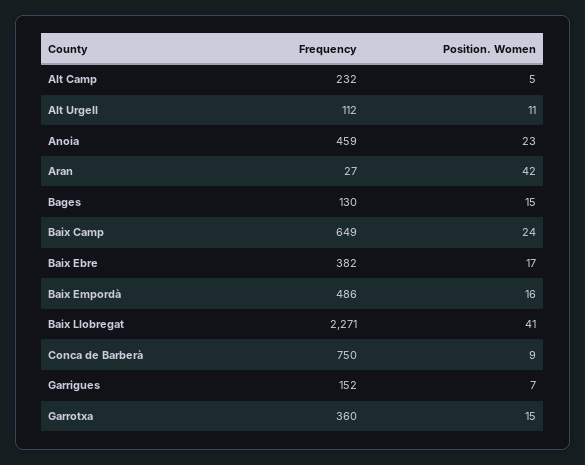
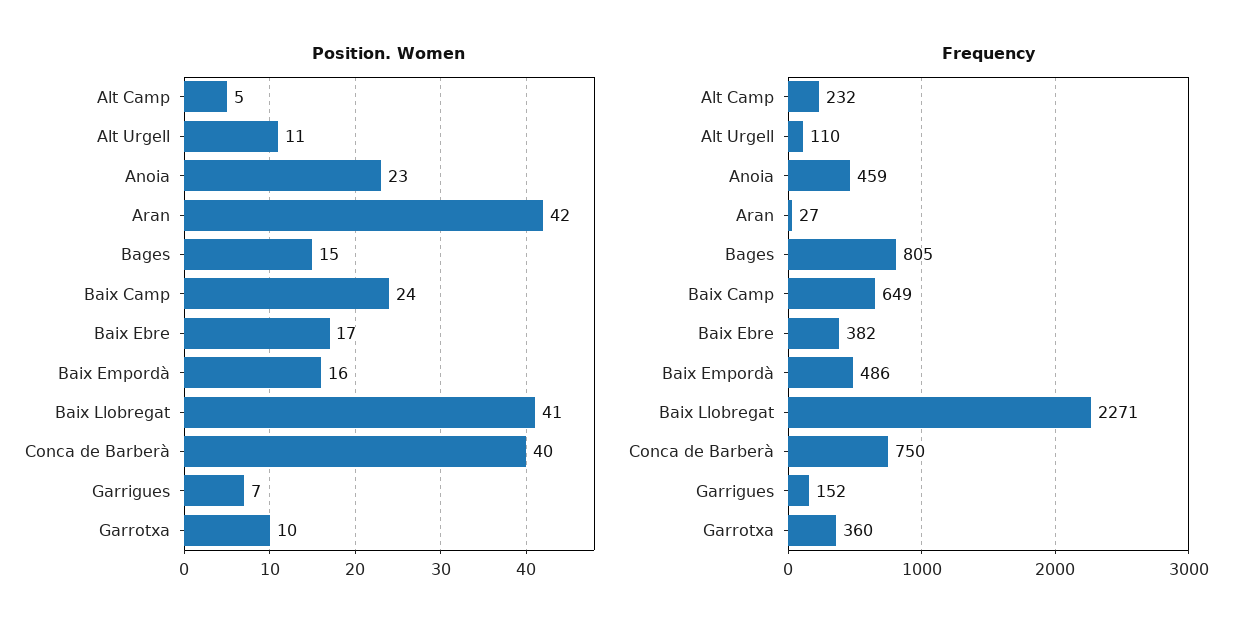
  {
    "Frequency": {
      "Alt Camp": 232,
-     "Alt Urgell": 112,
+     "Alt Urgell": 110,
      "Anoia": 459,
      "Aran": 27,
-     "Bages": 130,
+     "Bages": 805,
      "Baix Camp": 649,
      "Baix Ebre": 382,
      "Baix Empordà": 486,
      "Baix Llobregat": 2271,
      "Conca de Barberà": 750,
      "Garrigues": 152,
      "Garrotxa": 360
    },
    "Position. Women": {
      "Alt Camp": 5,
      "Alt Urgell": 11,
      "Anoia": 23,
      "Aran": 42,
      "Bages": 15,
      "Baix Camp": 24,
      "Baix Ebre": 17,
      "Baix Empordà": 16,
      "Baix Llobregat": 41,
-     "Conca de Barberà": 9,
+     "Conca de Barberà": 40,
      "Garrigues": 7,
-     "Garrotxa": 15
+     "Garrotxa": 10
    }
  }

